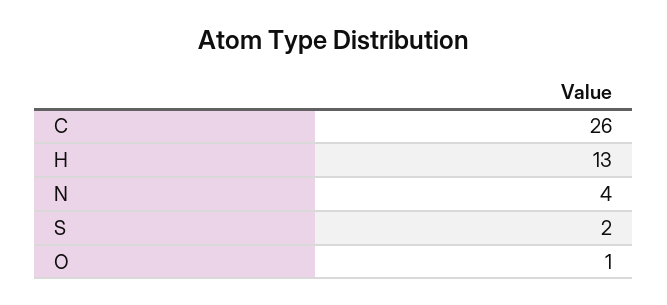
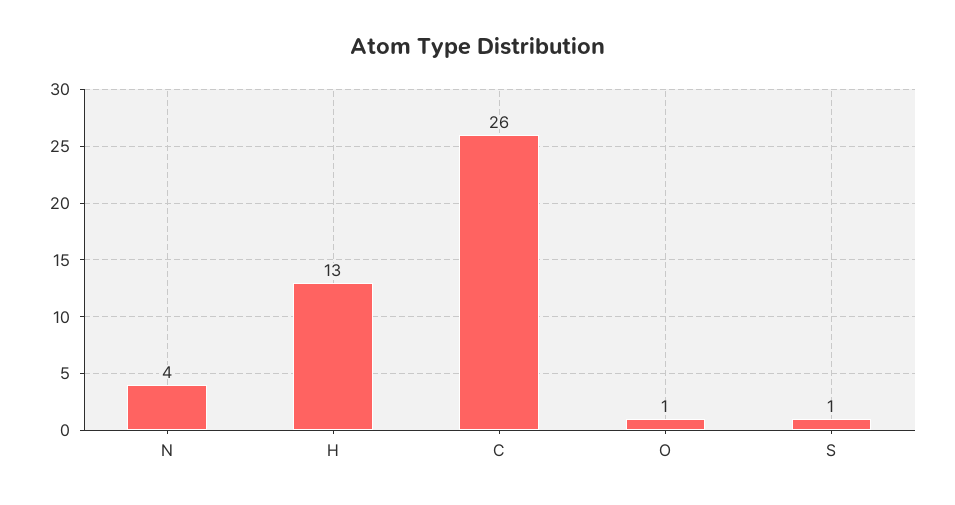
  {
    "C": 26,
    "H": 13,
    "N": 4,
-   "S": 2,
+   "S": 1,
    "O": 1
  }

